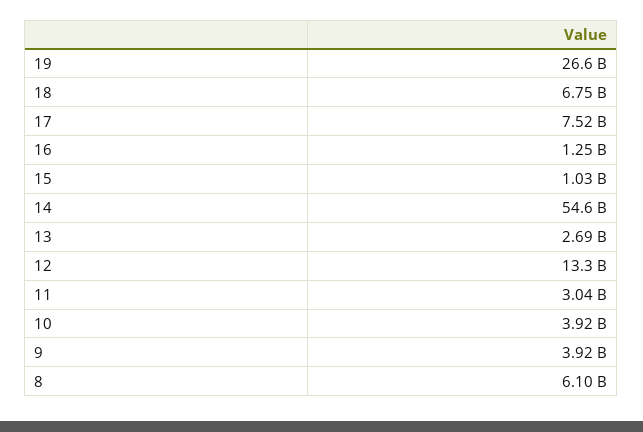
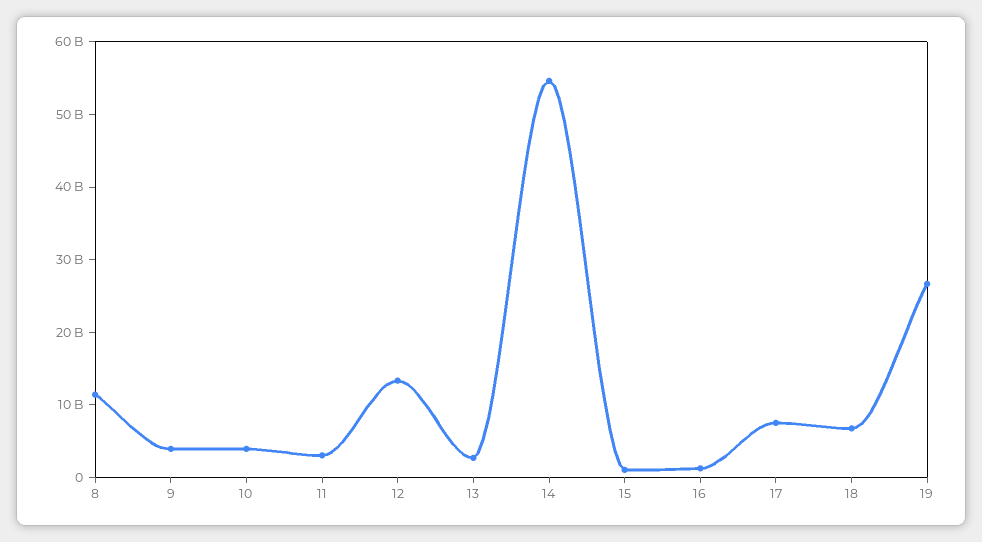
  {
    "19": 26600000000,
    "18": 6750000000,
    "17": 7520000000,
    "16": 1250000000,
    "15": 1030000000,
    "14": 54600000000,
    "13": 2690000000,
    "12": 13300000000,
    "11": 3040000000,
    "10": 3920000000,
    "9": 3920000000,
-   "8": 6100000000
+   "8": 12000000000
  }

